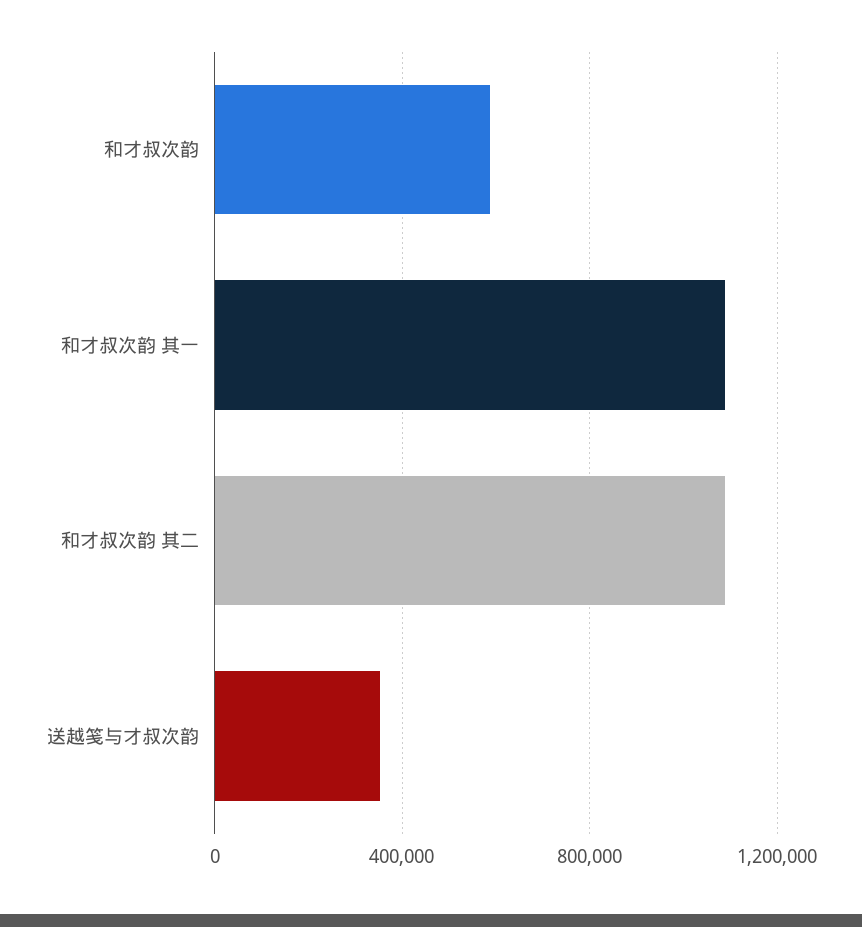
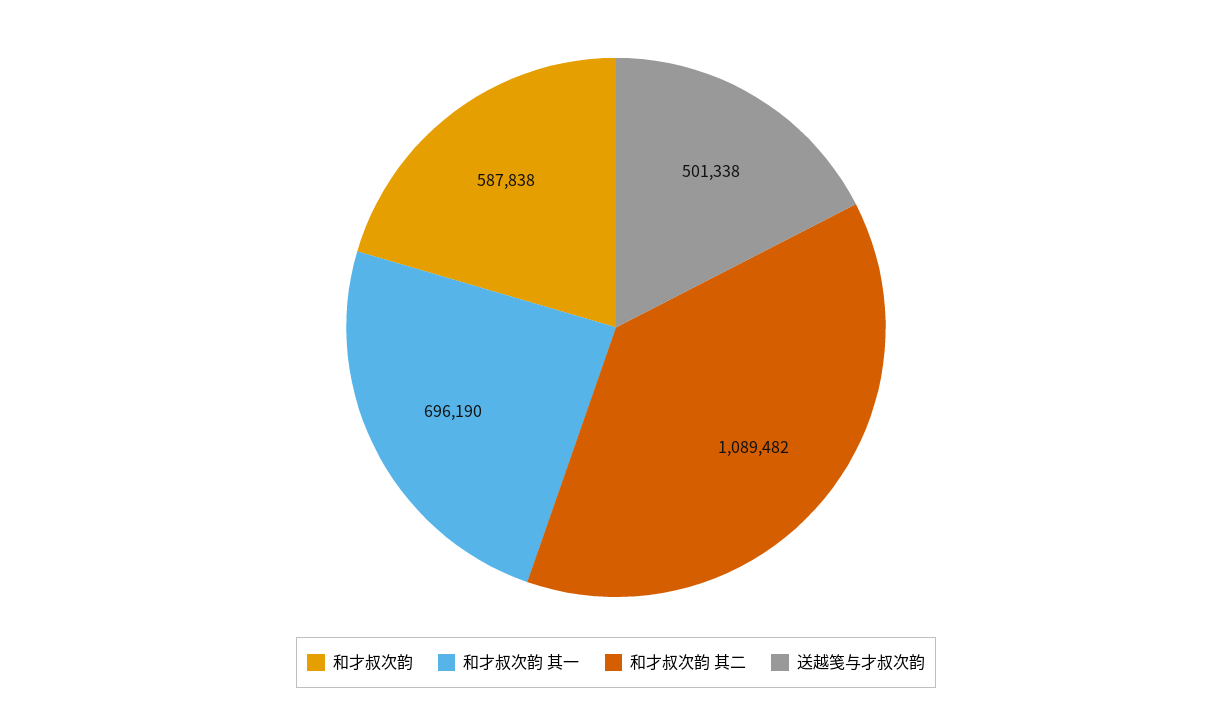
  {
    "和才叔次韵": 587838,
-   "和才叔次韵 其一": 1100000,
+   "和才叔次韵 其一": 696190,
    "和才叔次韵 其二": 1089482,
-   "送越笺与才叔次韵": 350000
+   "送越笺与才叔次韵": 501338
  }

